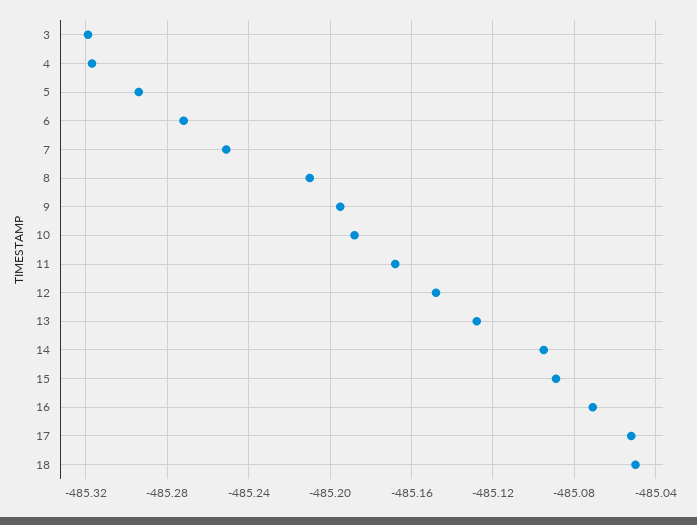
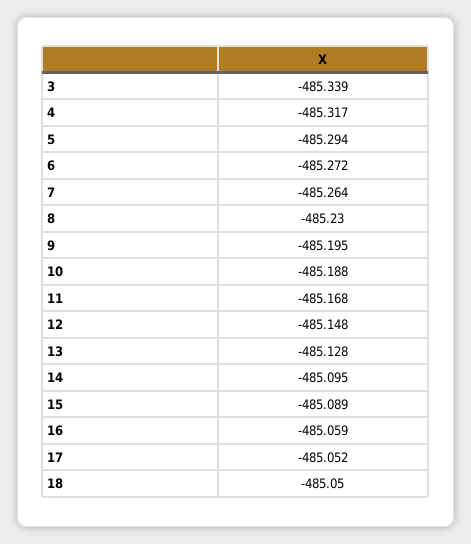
  {
-   "3": -485.32,
+   "3": -485.339,
    "4": -485.317,
    "5": -485.294,
    "6": -485.272,
-   "7": -485.25,
+   "7": -485.264,
-   "8": -485.21,
+   "8": -485.23,
    "9": -485.195,
    "10": -485.188,
    "11": -485.168,
    "12": -485.148,
    "13": -485.128,
    "14": -485.095,
    "15": -485.089,
-   "16": -485.07,
+   "16": -485.059,
    "17": -485.052,
    "18": -485.05
  }

